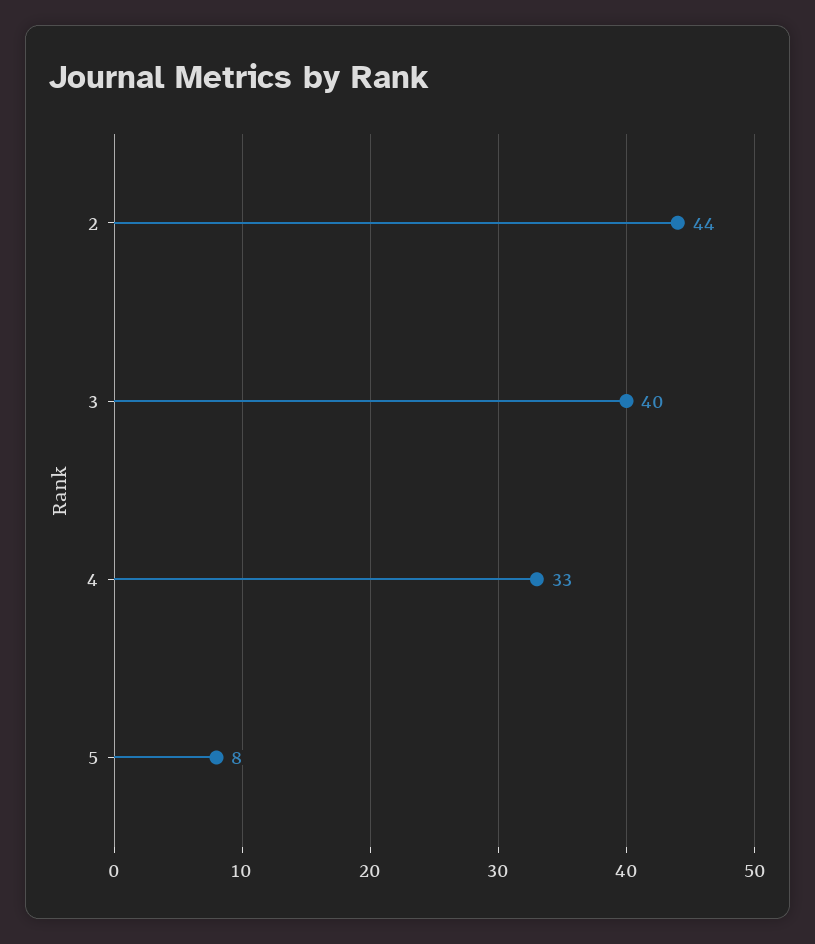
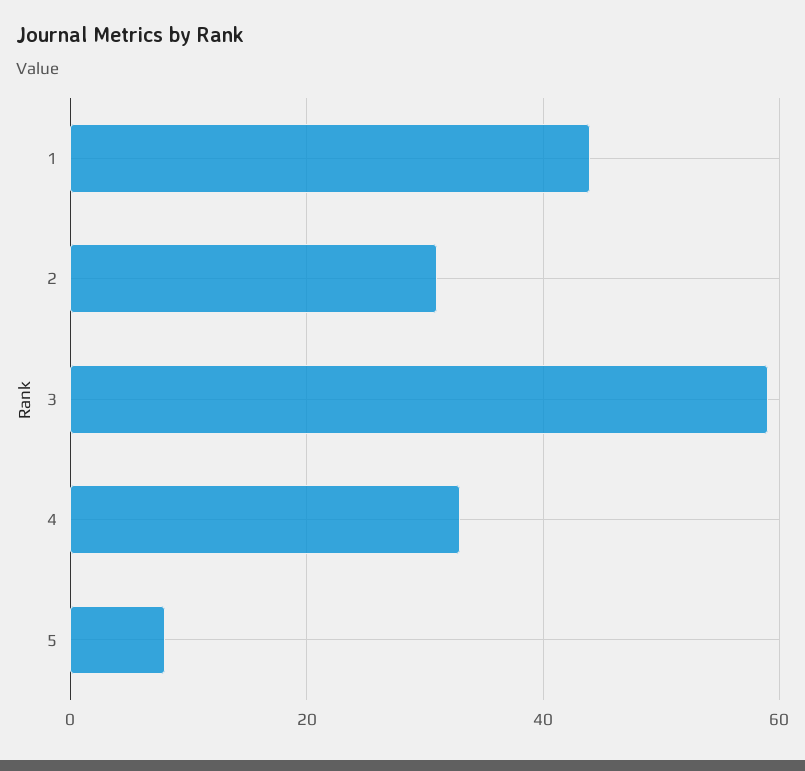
  {
-   "2": 44,
+   "2": 30,
-   "3": 40,
+   "3": 60,
    "4": 33,
-   "5": 8
+   "5": 8,
+   "1": 45
  }

